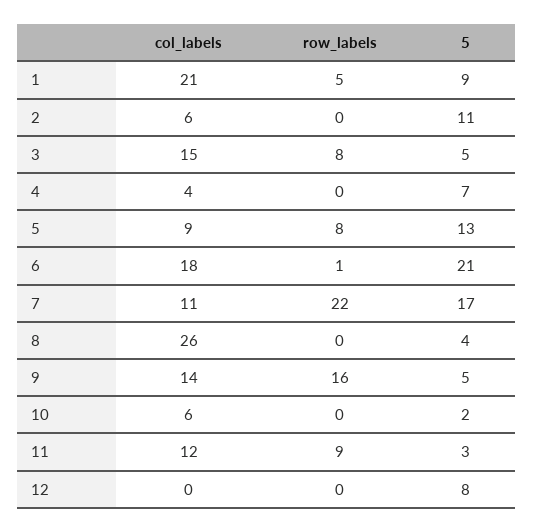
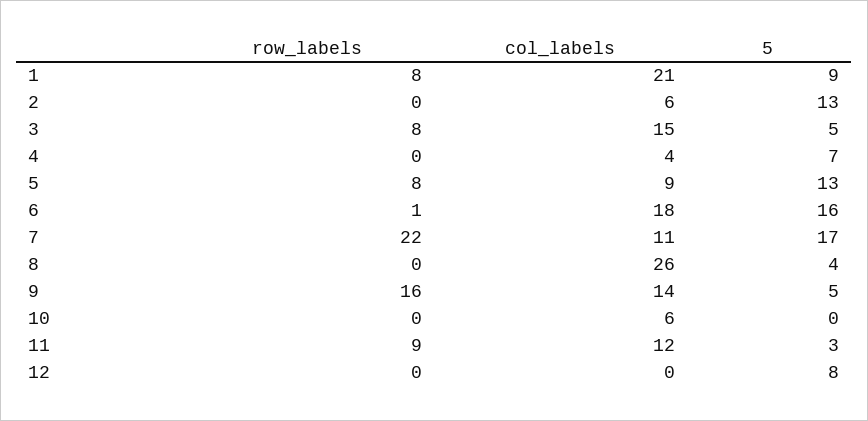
  {
    "col_labels": {
      "1": 21,
      "2": 6,
      "3": 15,
      "4": 4,
      "5": 9,
      "6": 18,
      "7": 11,
      "8": 26,
      "9": 14,
      "10": 6,
      "11": 12,
      "12": 0
    },
    "row_labels": {
-     "1": 5,
+     "1": 8,
      "2": 0,
      "3": 8,
      "4": 0,
      "5": 8,
      "6": 1,
      "7": 22,
      "8": 0,
      "9": 16,
      "10": 0,
      "11": 9,
      "12": 0
    },
    "5": {
      "1": 9,
-     "2": 11,
+     "2": 13,
      "3": 5,
      "4": 7,
      "5": 13,
-     "6": 21,
+     "6": 16,
      "7": 17,
      "8": 4,
      "9": 5,
-     "10": 2,
+     "10": 0,
      "11": 3,
      "12": 8
    }
  }

